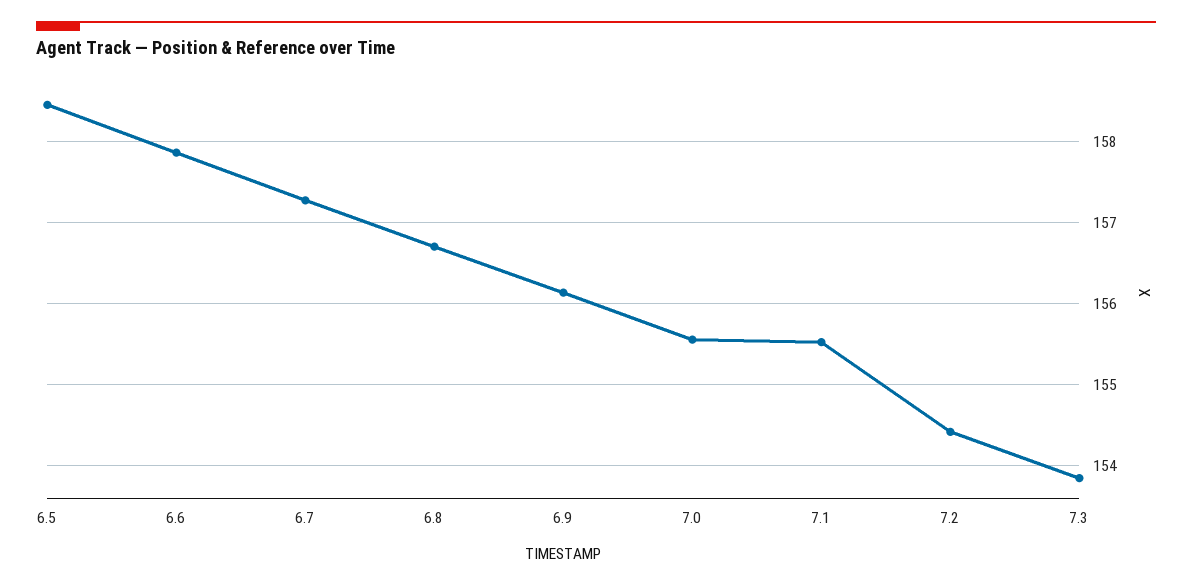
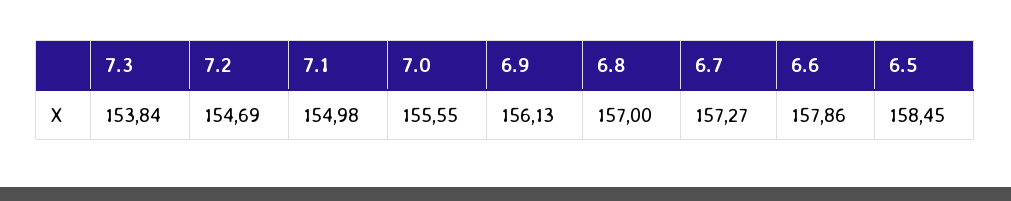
  {
    "6.5": 158.45,
    "6.6": 157.86,
    "6.7": 157.27,
-   "6.8": 156.7,
+   "6.8": 157,
    "6.9": 156.13,
    "7.0": 155.55,
-   "7.1": 155.5,
+   "7.1": 154.98,
-   "7.2": 154.4,
+   "7.2": 154.69,
    "7.3": 153.84
  }

